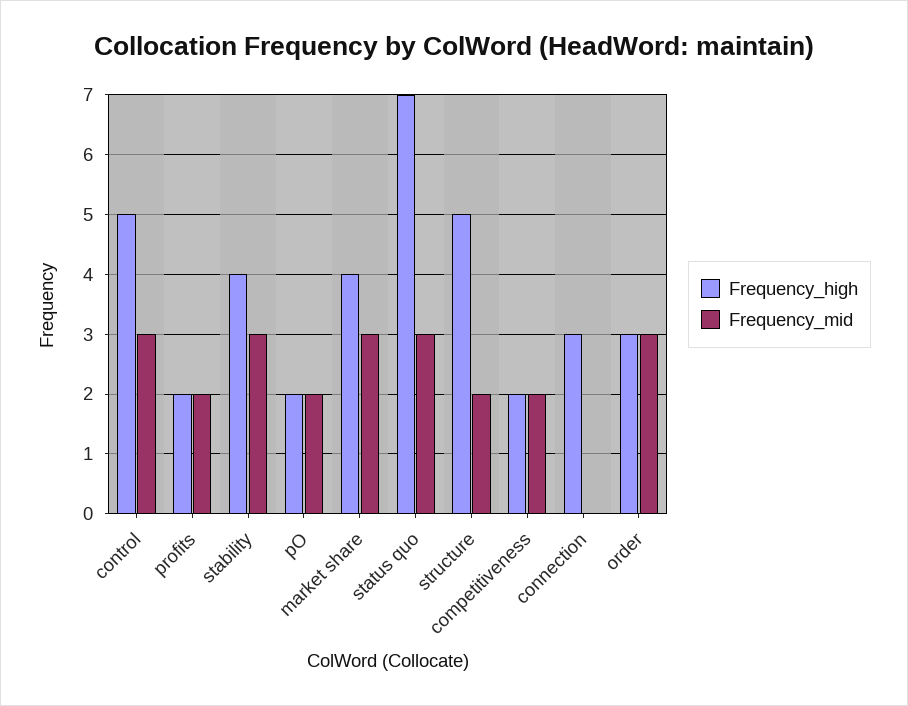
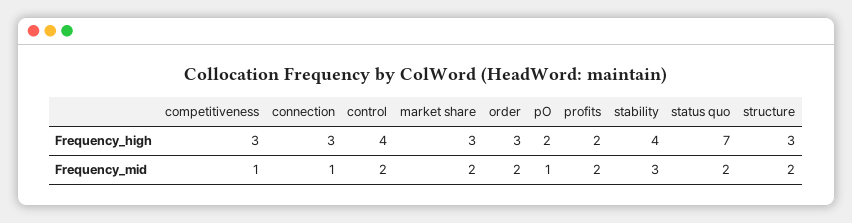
  {
    "Frequency_high": {
-     "control": 5,
+     "control": 4,
      "profits": 2,
      "stability": 4,
      "pO": 2,
-     "market share": 4,
+     "market share": 3,
      "status quo": 7,
-     "structure": 5,
+     "structure": 3,
-     "competitiveness": 2,
+     "competitiveness": 3,
      "connection": 3,
      "order": 3
    },
    "Frequency_mid": {
-     "control": 3,
+     "control": 2,
      "profits": 2,
      "stability": 3,
-     "pO": 2,
+     "pO": 1,
-     "market share": 3,
+     "market share": 2,
-     "status quo": 3,
+     "status quo": 2,
      "structure": 2,
-     "competitiveness": 2,
+     "competitiveness": 1,
-     "connection": 0,
+     "connection": 1,
-     "order": 3
+     "order": 2
    }
  }

